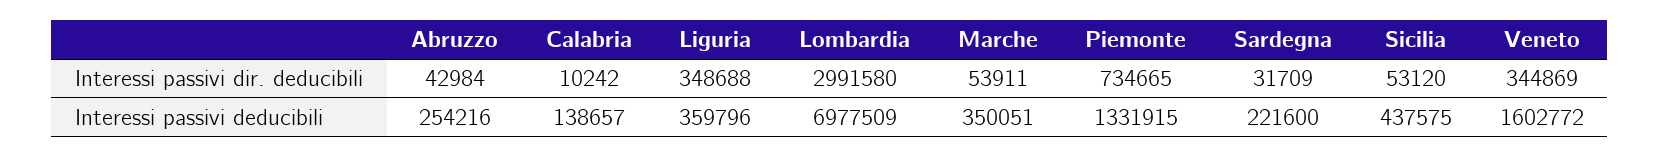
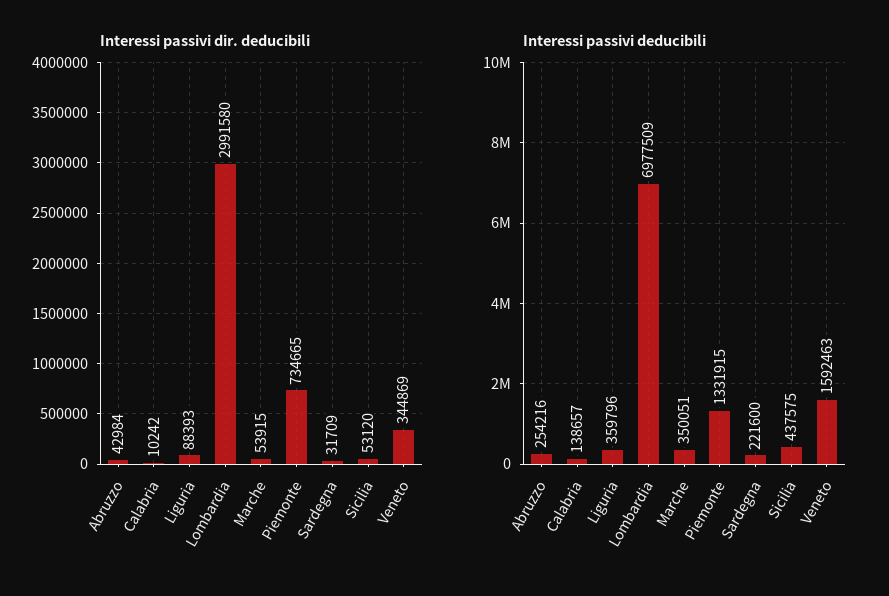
  {
    "Interessi passivi dir. deducibili": {
      "Abruzzo": 42984,
      "Calabria": 10242,
-     "Liguria": 348688,
+     "Liguria": 88393,
      "Lombardia": 2991580,
-     "Marche": 53911,
+     "Marche": 53915,
      "Piemonte": 734665,
      "Sardegna": 31709,
      "Sicilia": 53120,
      "Veneto": 344869
    },
    "Interessi passivi deducibili": {
      "Abruzzo": 254216,
      "Calabria": 138657,
      "Liguria": 359796,
      "Lombardia": 6977509,
      "Marche": 350051,
      "Piemonte": 1331915,
      "Sardegna": 221600,
      "Sicilia": 437575,
-     "Veneto": 1602772
+     "Veneto": 1592463
    }
  }

